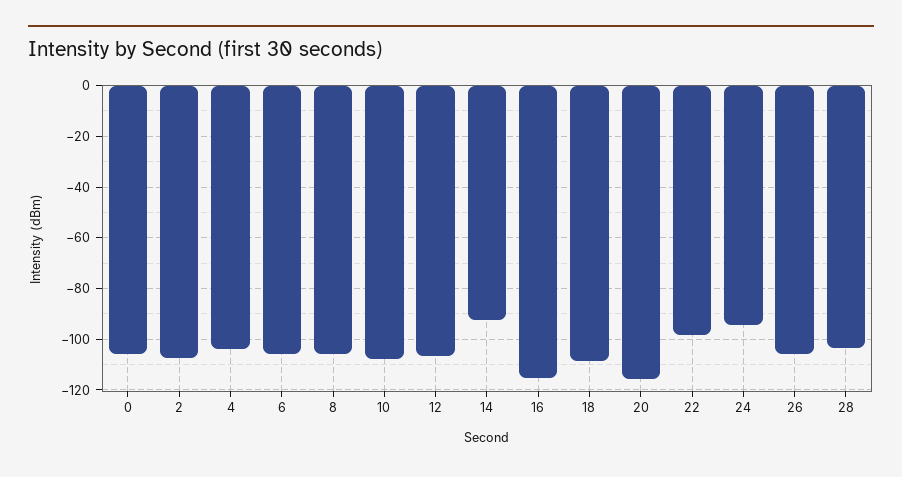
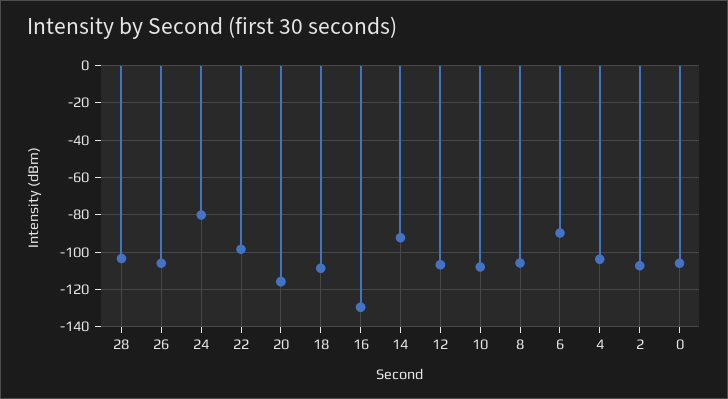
  {
    "0": -105,
    "2": -107.5,
    "4": -105,
-   "6": -105,
+   "6": -90,
    "8": -105,
    "10": -107.5,
    "12": -107.5,
    "14": -92.5,
-   "16": -115,
+   "16": -130,
    "18": -107.5,
    "20": -115,
    "22": -97.5,
-   "24": -95,
+   "24": -80,
    "26": -105,
    "28": -102.5
  }

